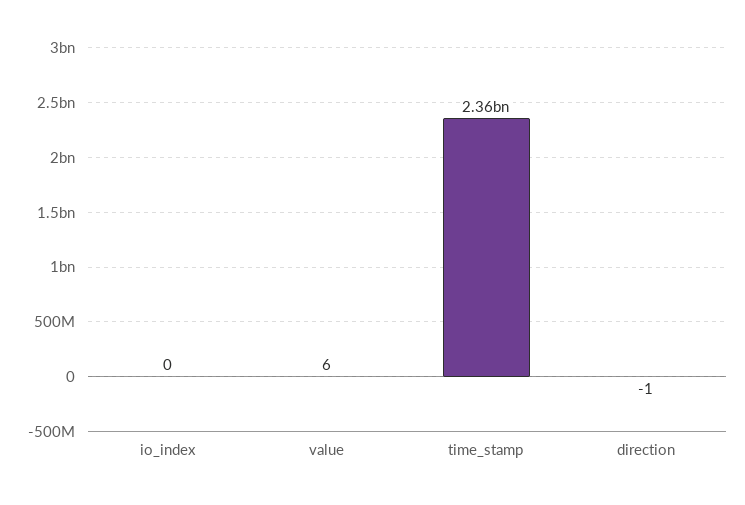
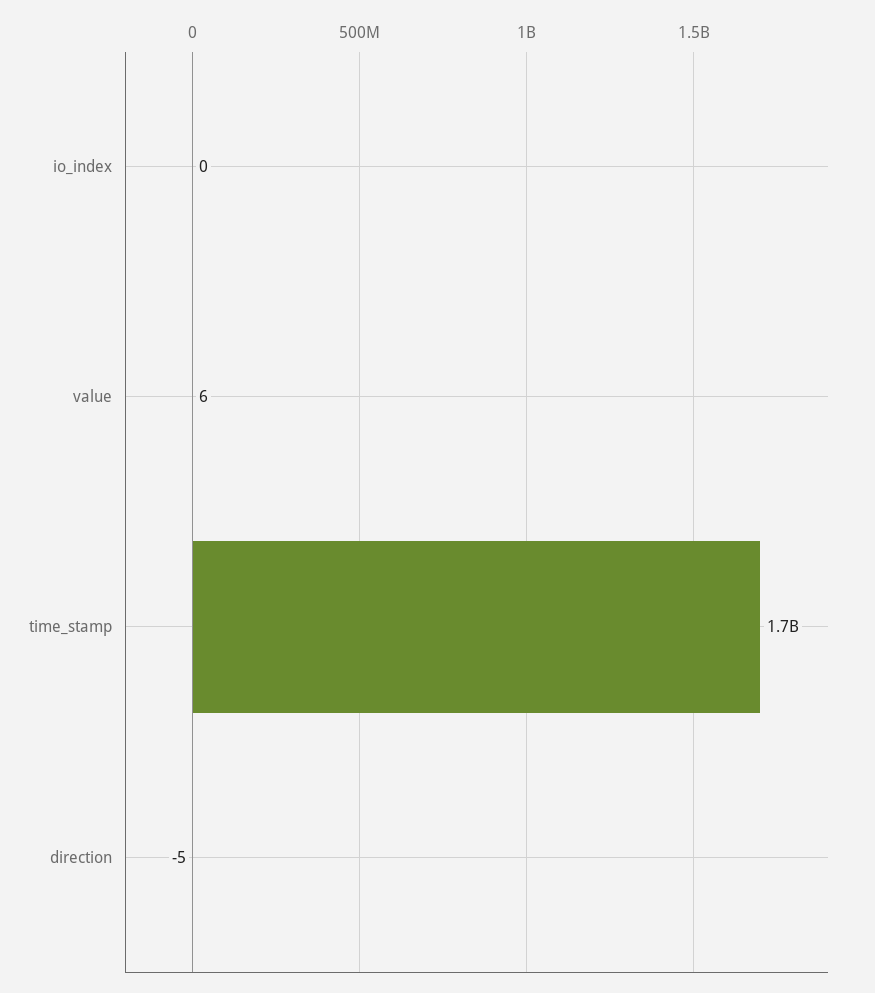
  {
    "io_index": 0,
    "value": 6,
-   "time_stamp": 2360000000,
+   "time_stamp": 1700000000,
-   "direction": -1
+   "direction": -5
  }

